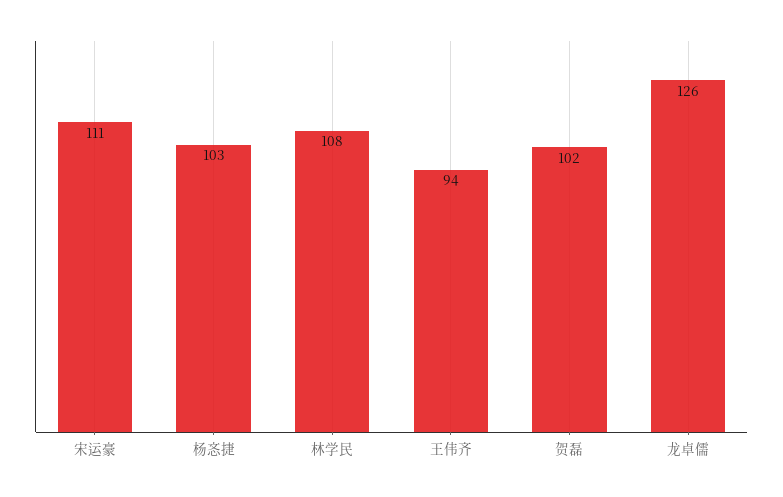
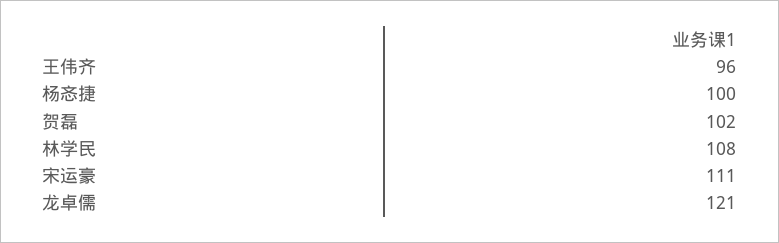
  {
    "宋运豪": 111,
-   "杨忞捷": 103,
+   "杨忞捷": 100,
    "林学民": 108,
-   "王伟齐": 94,
+   "王伟齐": 96,
    "贺磊": 102,
-   "龙卓儒": 126
+   "龙卓儒": 121
  }

